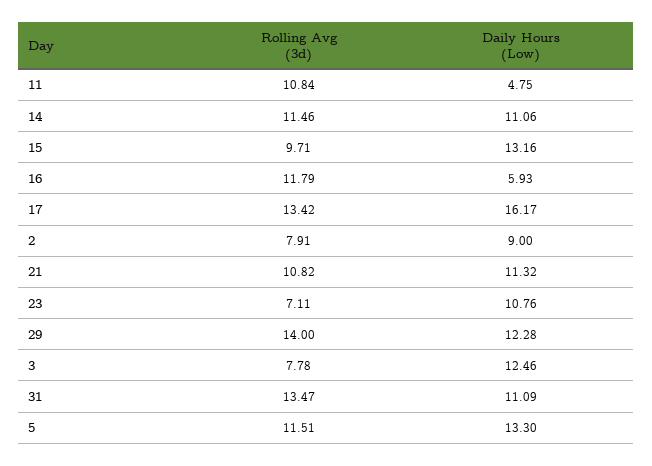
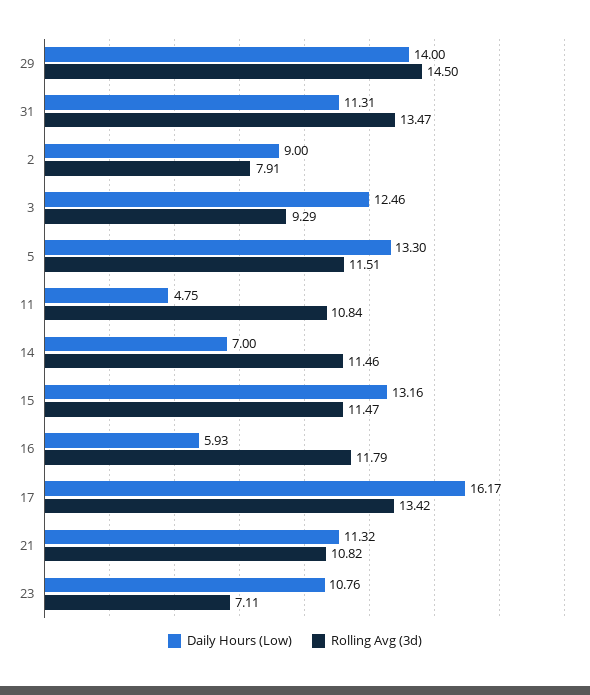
  {
    "Rolling Avg (3d)": {
      "11": 10.84,
      "14": 11.46,
-     "15": 9.71,
+     "15": 11.47,
      "16": 11.79,
      "17": 13.42,
      "2": 7.91,
      "21": 10.82,
      "23": 7.11,
-     "29": 14,
+     "29": 14.5,
-     "3": 7.78,
+     "3": 9.29,
      "31": 13.47,
      "5": 11.51
    },
    "Daily Hours (Low)": {
      "11": 4.75,
-     "14": 11.06,
+     "14": 7,
      "15": 13.16,
      "16": 5.93,
      "17": 16.17,
      "2": 9,
      "21": 11.32,
      "23": 10.76,
-     "29": 12.28,
+     "29": 14,
      "3": 12.46,
-     "31": 11.09,
+     "31": 11.31,
      "5": 13.3
    }
  }

